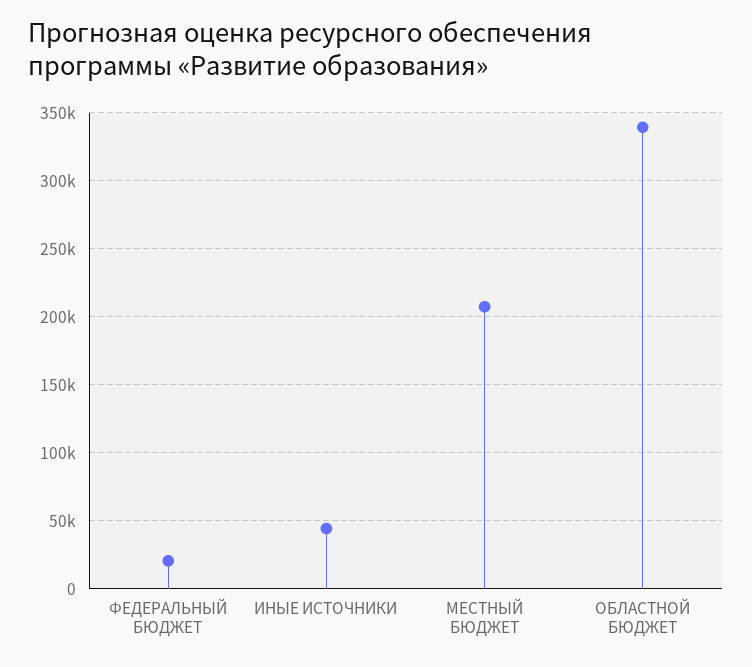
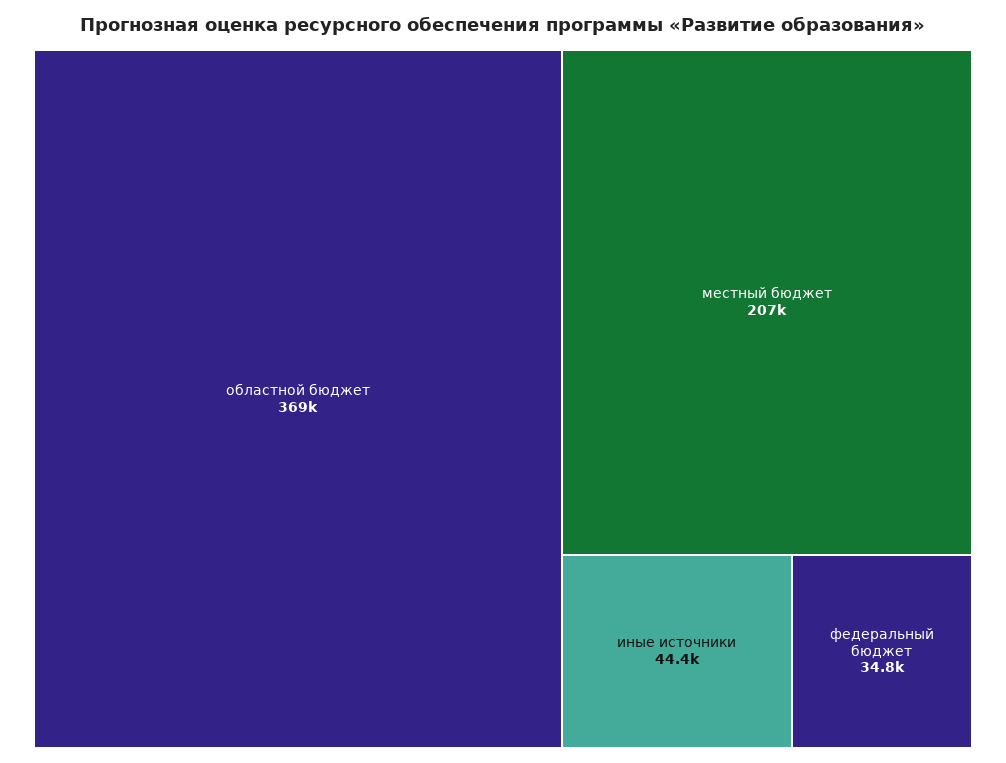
  {
-   "ФЕДЕРАЛЬНЫЙ БЮДЖЕТ": 20000,
+   "ФЕДЕРАЛЬНЫЙ БЮДЖЕТ": 34800,
    "ИНЫЕ ИСТОЧНИКИ": 44400,
    "МЕСТНЫЙ БЮДЖЕТ": 207000,
-   "ОБЛАСТНОЙ БЮДЖЕТ": 340000
+   "ОБЛАСТНОЙ БЮДЖЕТ": 369000
  }

